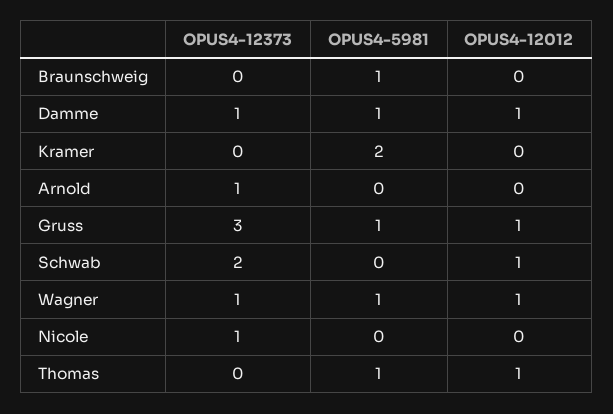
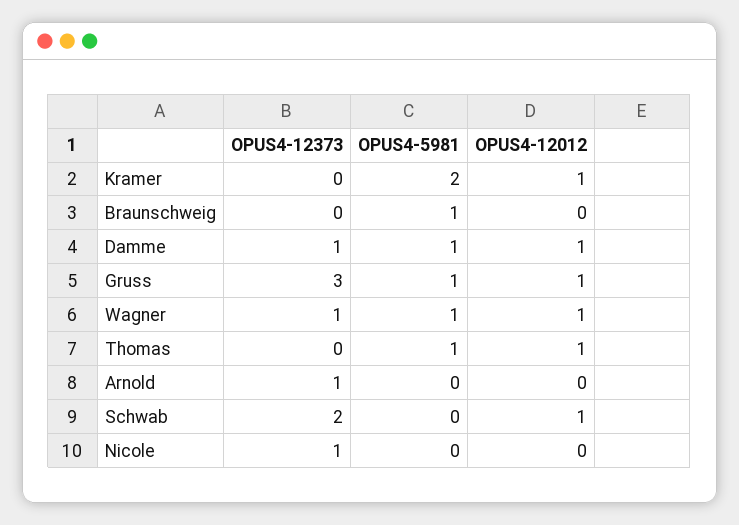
  {
    "OPUS4-12373": {
      "Braunschweig": 0,
      "Damme": 1,
      "Kramer": 0,
      "Arnold": 1,
      "Gruss": 3,
      "Schwab": 2,
      "Wagner": 1,
      "Nicole": 1,
      "Thomas": 0
    },
    "OPUS4-5981": {
      "Braunschweig": 1,
      "Damme": 1,
      "Kramer": 2,
      "Arnold": 0,
      "Gruss": 1,
      "Schwab": 0,
      "Wagner": 1,
      "Nicole": 0,
      "Thomas": 1
    },
    "OPUS4-12012": {
      "Braunschweig": 0,
      "Damme": 1,
-     "Kramer": 0,
+     "Kramer": 1,
      "Arnold": 0,
      "Gruss": 1,
      "Schwab": 1,
      "Wagner": 1,
      "Nicole": 0,
      "Thomas": 1
    }
  }

